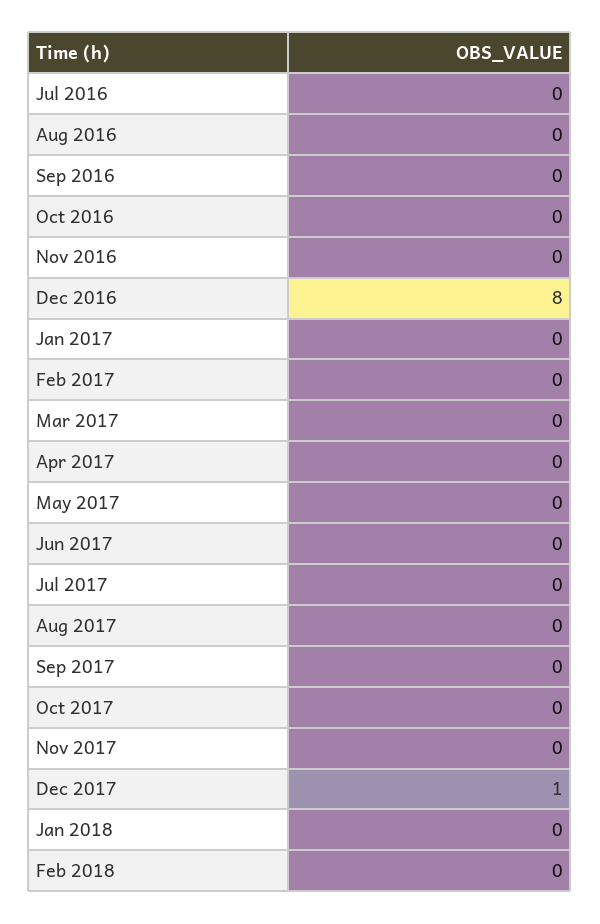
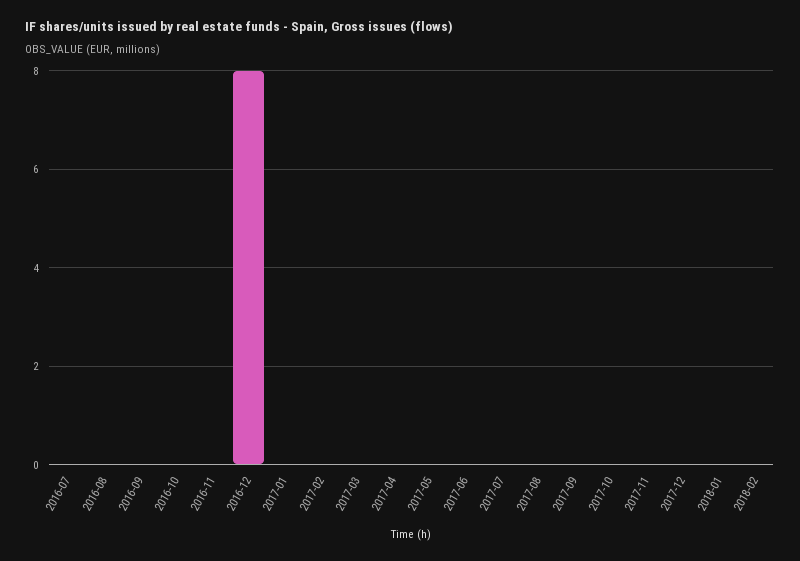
  {
    "Jul 2016": 0,
    "Aug 2016": 0,
    "Sep 2016": 0,
    "Oct 2016": 0,
    "Nov 2016": 0,
    "Dec 2016": 8,
    "Jan 2017": 0,
    "Feb 2017": 0,
    "Mar 2017": 0,
    "Apr 2017": 0,
    "May 2017": 0,
    "Jun 2017": 0,
    "Jul 2017": 0,
    "Aug 2017": 0,
    "Sep 2017": 0,
    "Oct 2017": 0,
    "Nov 2017": 0,
-   "Dec 2017": 1,
+   "Dec 2017": 0,
    "Jan 2018": 0,
    "Feb 2018": 0
  }

